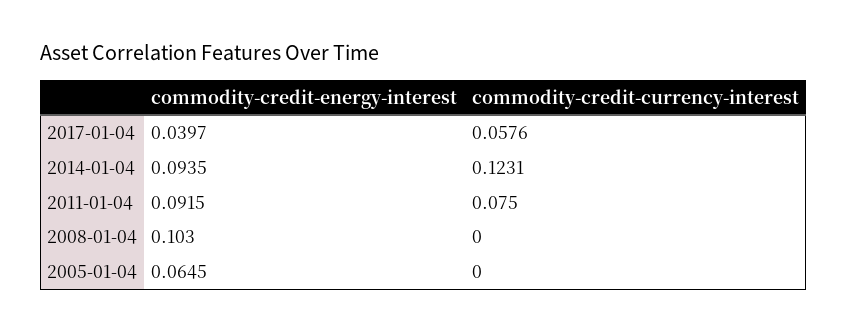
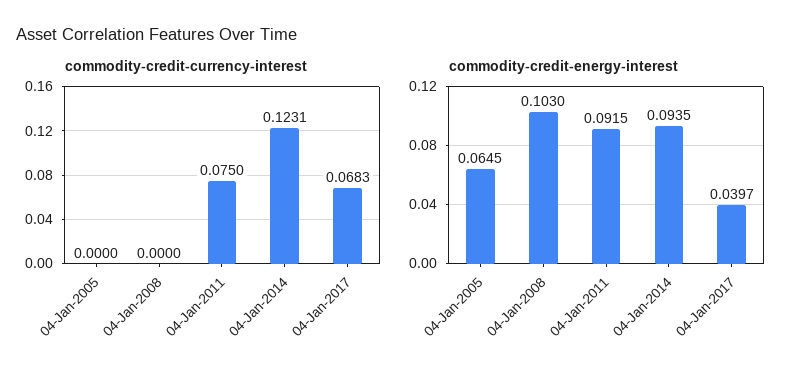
  {
    "commodity-credit-energy-interest": {
      "2017-01-04": 0.0397,
      "2014-01-04": 0.0935,
      "2011-01-04": 0.0915,
      "2008-01-04": 0.103,
      "2005-01-04": 0.0645
    },
    "commodity-credit-currency-interest": {
-     "2017-01-04": 0.0576,
+     "2017-01-04": 0.0683,
      "2014-01-04": 0.1231,
      "2011-01-04": 0.075,
      "2008-01-04": 0,
      "2005-01-04": 0
    }
  }

